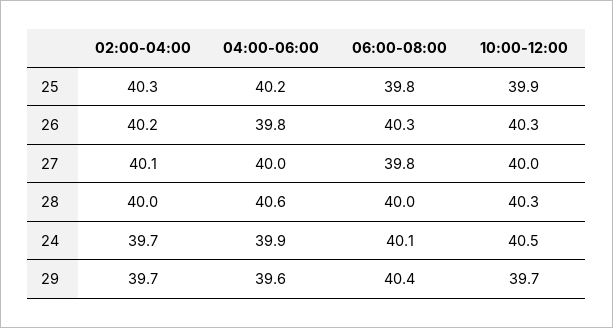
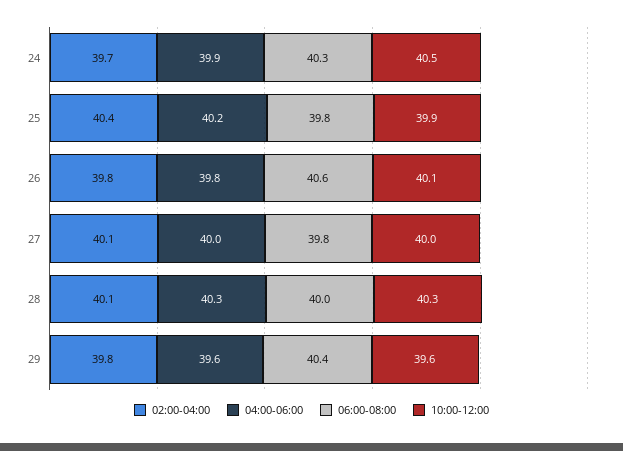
  {
    "02:00-04:00": {
-     "25": 40.3,
+     "25": 40.4,
-     "26": 40.2,
+     "26": 39.8,
      "27": 40.1,
-     "28": 40,
+     "28": 40.1,
      "24": 39.7,
-     "29": 39.7
+     "29": 39.8
    },
    "04:00-06:00": {
      "25": 40.2,
      "26": 39.8,
      "27": 40,
-     "28": 40.6,
+     "28": 40.3,
      "24": 39.9,
      "29": 39.6
    },
    "06:00-08:00": {
      "25": 39.8,
-     "26": 40.3,
+     "26": 40.6,
      "27": 39.8,
      "28": 40,
-     "24": 40.1,
+     "24": 40.3,
      "29": 40.4
    },
    "10:00-12:00": {
      "25": 39.9,
-     "26": 40.3,
+     "26": 40.1,
      "27": 40,
      "28": 40.3,
      "24": 40.5,
-     "29": 39.7
+     "29": 39.6
    }
  }

